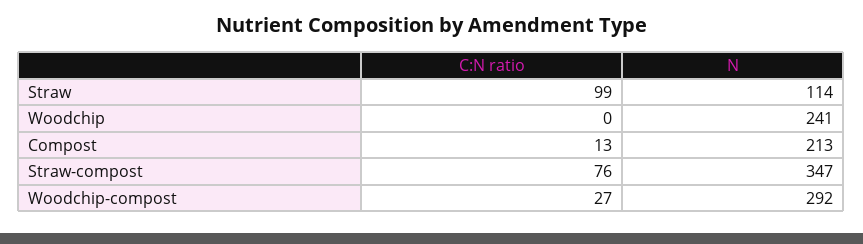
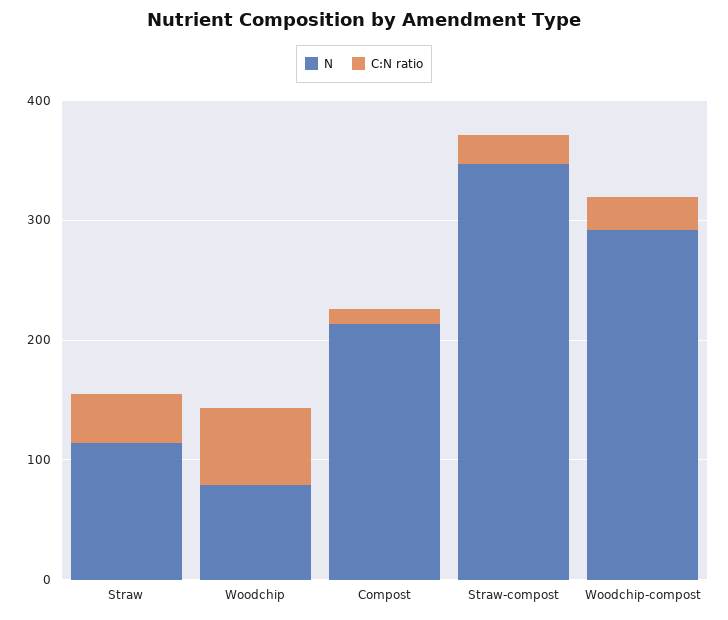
  {
    "C:N ratio": {
-     "Straw": 99,
+     "Straw": 40,
-     "Woodchip": 0,
+     "Woodchip": 60,
      "Compost": 13,
-     "Straw-compost": 76,
+     "Straw-compost": 20,
      "Woodchip-compost": 27
    },
    "N": {
      "Straw": 114,
-     "Woodchip": 241,
+     "Woodchip": 80,
      "Compost": 213,
      "Straw-compost": 347,
      "Woodchip-compost": 292
    }
  }

